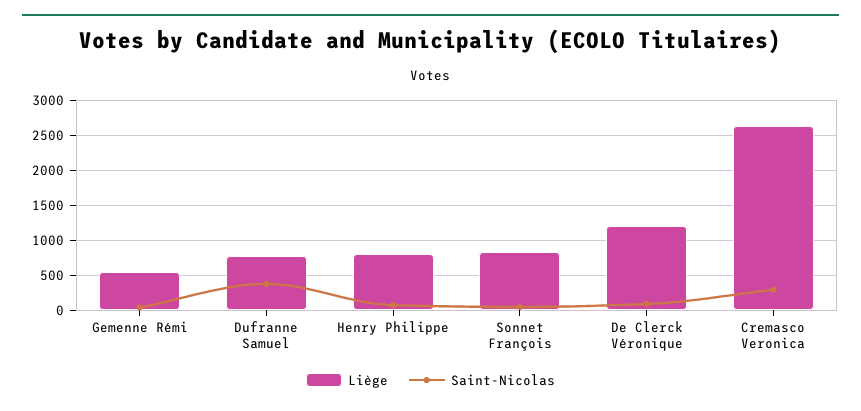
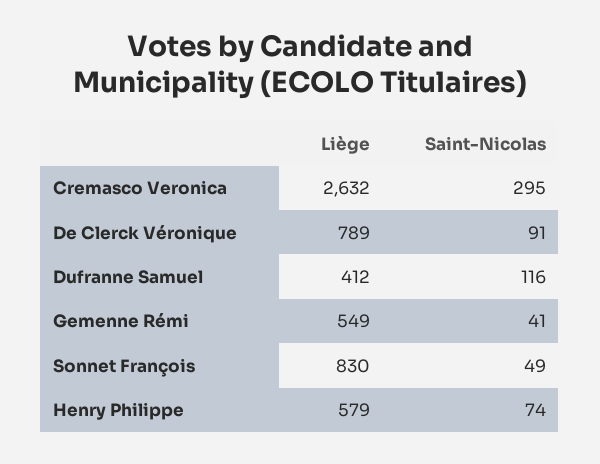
  {
    "Liège": {
      "Gemenne Rémi": 549,
-     "Dufranne Samuel": 800,
+     "Dufranne Samuel": 412,
-     "Henry Philippe": 800,
+     "Henry Philippe": 579,
      "Sonnet François": 830,
-     "De Clerck Véronique": 1200,
+     "De Clerck Véronique": 789,
      "Cremasco Veronica": 2632
    },
    "Saint-Nicolas": {
      "Gemenne Rémi": 41,
-     "Dufranne Samuel": 400,
+     "Dufranne Samuel": 116,
      "Henry Philippe": 74,
      "Sonnet François": 49,
      "De Clerck Véronique": 91,
      "Cremasco Veronica": 295
    }
  }

